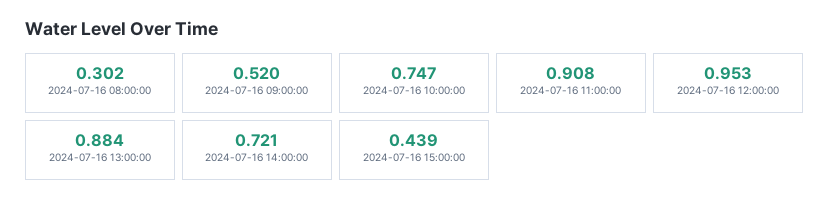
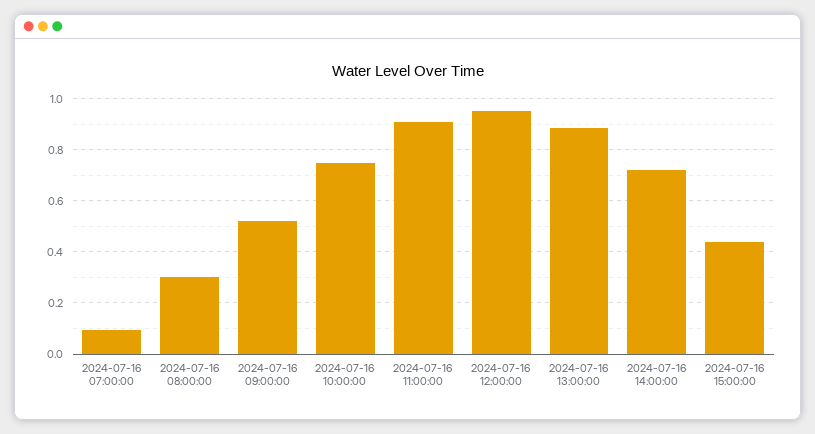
  {
    "2024-07-16 08:00:00": 0.302,
    "2024-07-16 09:00:00": 0.52,
    "2024-07-16 10:00:00": 0.747,
    "2024-07-16 11:00:00": 0.908,
    "2024-07-16 12:00:00": 0.953,
    "2024-07-16 13:00:00": 0.884,
    "2024-07-16 14:00:00": 0.721,
-   "2024-07-16 15:00:00": 0.439
+   "2024-07-16 15:00:00": 0.439,
+   "2024-07-16 07:00:00": 0.1
  }

